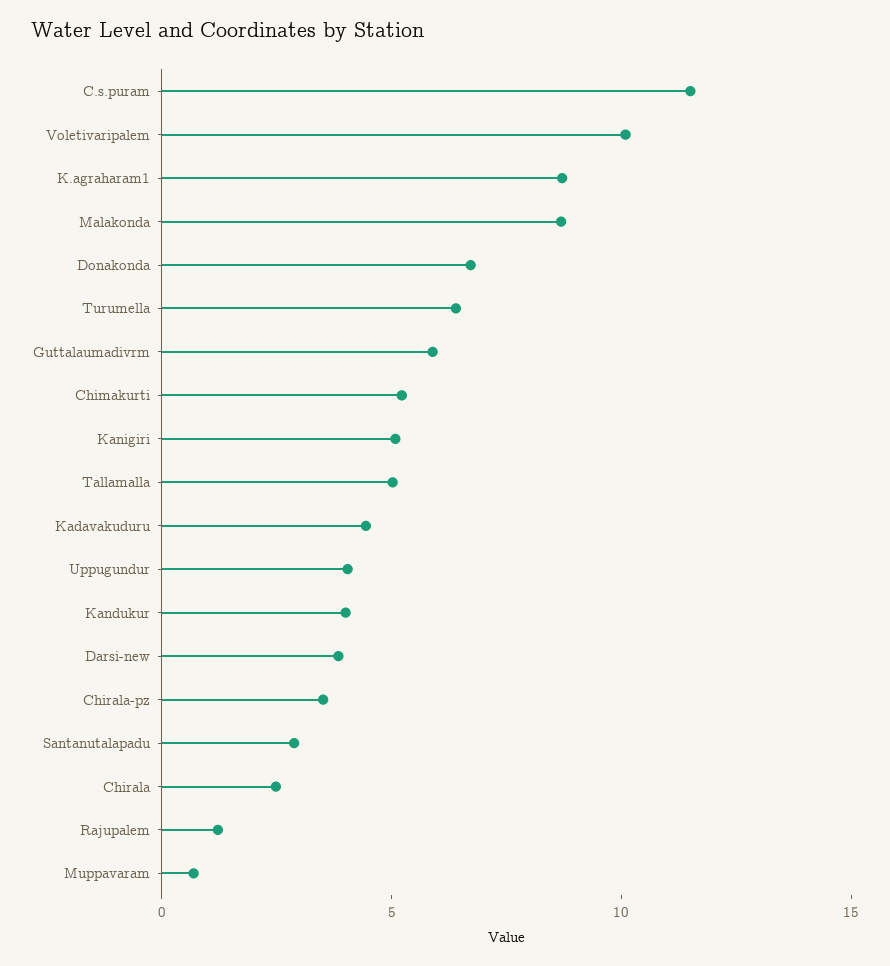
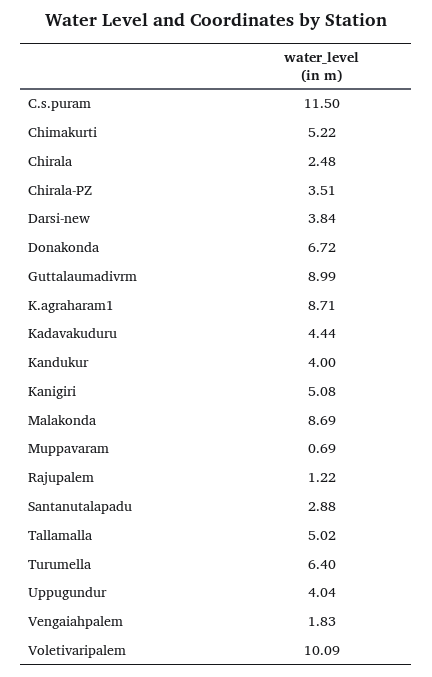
  {
    "C.s.puram": 11.5,
    "Voletivaripalem": 10.09,
    "K.agraharam1": 8.71,
    "Malakonda": 8.69,
    "Donakonda": 6.72,
    "Turumella": 6.4,
-   "Guttalaumadivrm": 6,
+   "Guttalaumadivrm": 8.99,
    "Chimakurti": 5.22,
    "Kanigiri": 5.08,
    "Tallamalla": 5.02,
    "Kadavakuduru": 4.44,
    "Uppugundur": 4.04,
    "Kandukur": 4,
    "Darsi-new": 3.84,
    "Chirala-pz": 3.51,
    "Santanutalapadu": 2.88,
    "Chirala": 2.48,
    "Rajupalem": 1.22,
-   "Muppavaram": 0.69
+   "Muppavaram": 0.69,
+   "Vengaiahpalem": 1.83
  }

